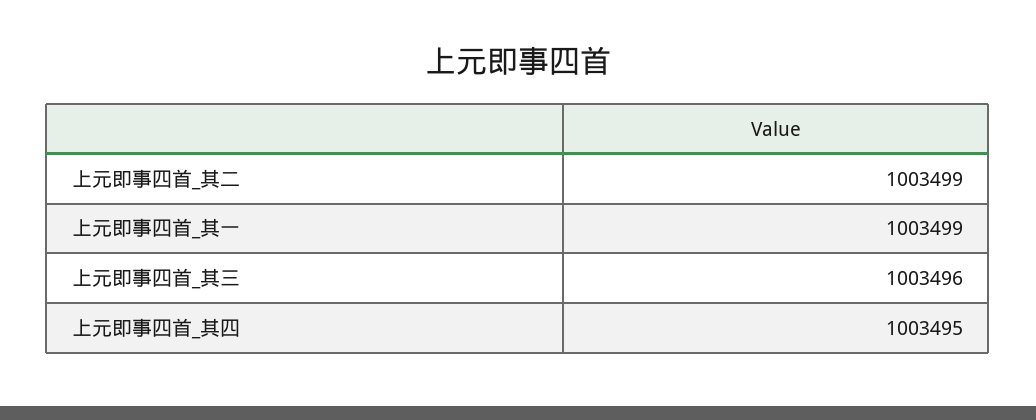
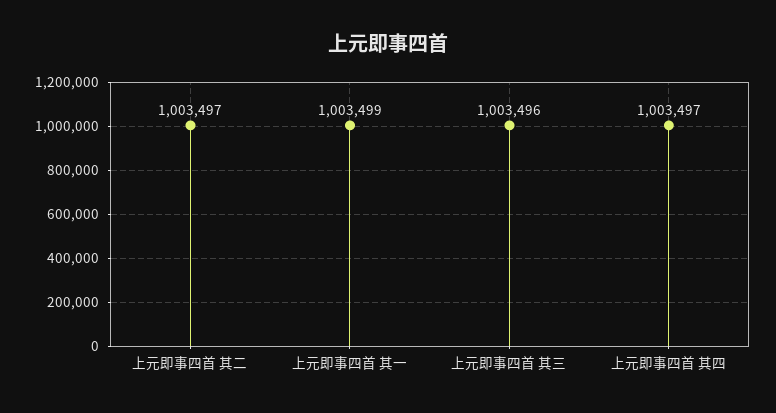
  {
-   "上元即事四首_其二": 1003499,
+   "上元即事四首_其二": 1003497,
    "上元即事四首_其一": 1003499,
    "上元即事四首_其三": 1003496,
-   "上元即事四首_其四": 1003495
+   "上元即事四首_其四": 1003497
  }

